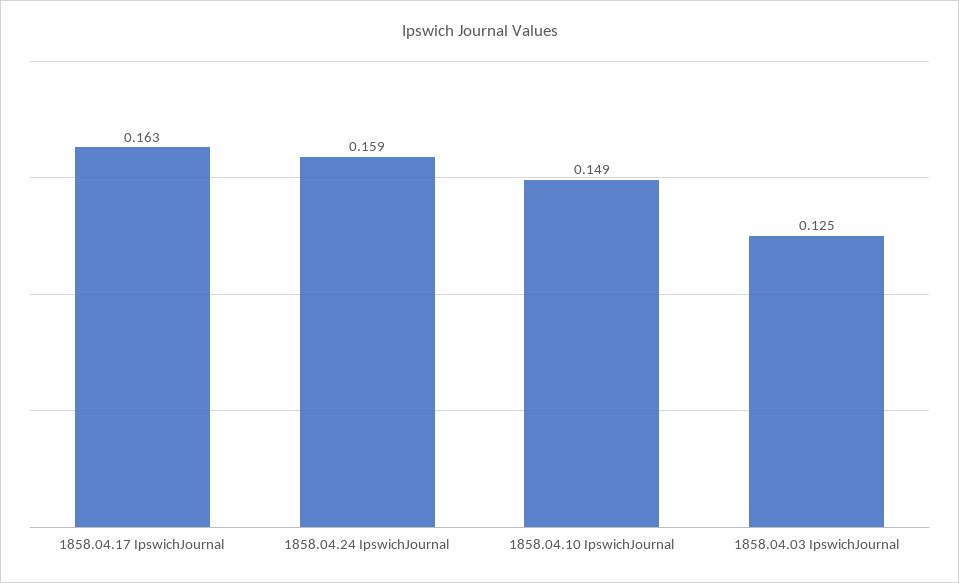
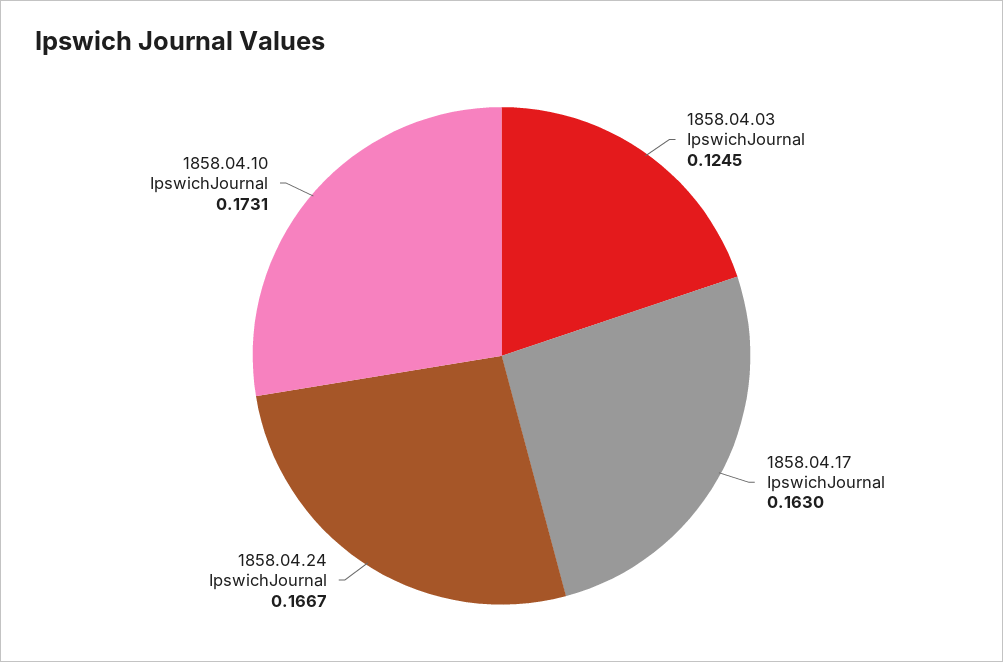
  {
    "1858.04.17 IpswichJournal": 0.163,
-   "1858.04.24 IpswichJournal": 0.159,
+   "1858.04.24 IpswichJournal": 0.1667,
-   "1858.04.10 IpswichJournal": 0.149,
+   "1858.04.10 IpswichJournal": 0.1731,
    "1858.04.03 IpswichJournal": 0.1245
  }

